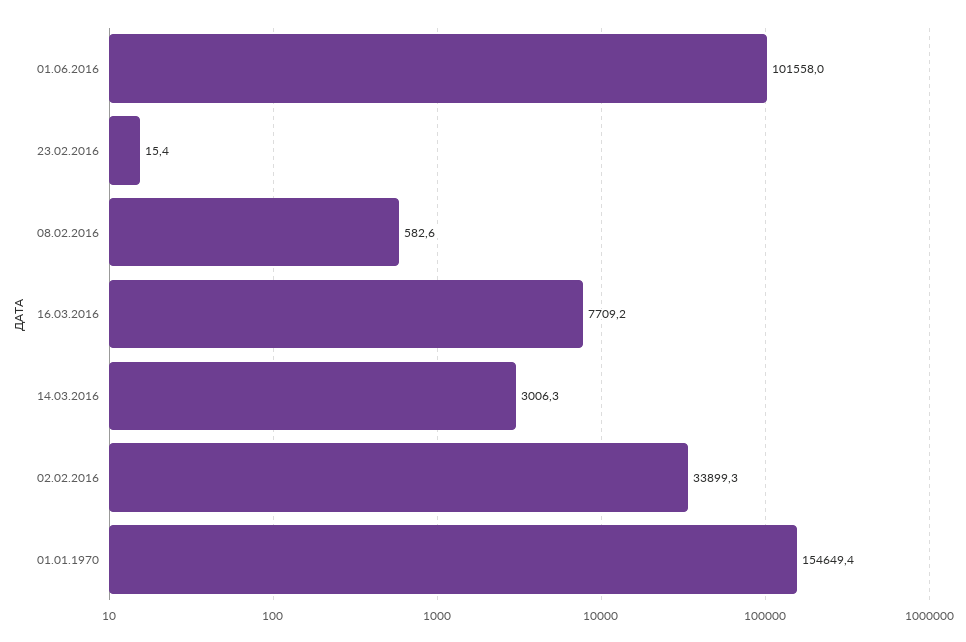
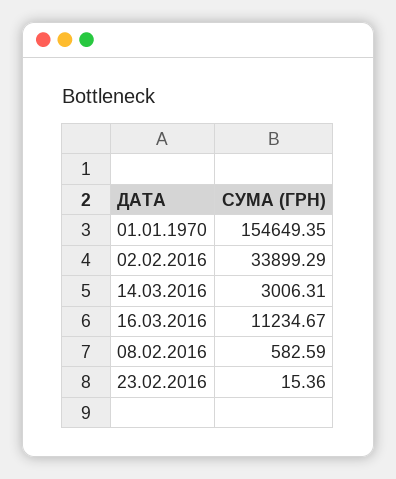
  {
-   "01.06.2016": 101558,
    "23.02.2016": 15.36,
    "08.02.2016": 582.59,
-   "16.03.2016": 7709.2,
+   "16.03.2016": 11234.67,
    "14.03.2016": 3006.31,
    "02.02.2016": 33899.29,
    "01.01.1970": 154649.35
  }

